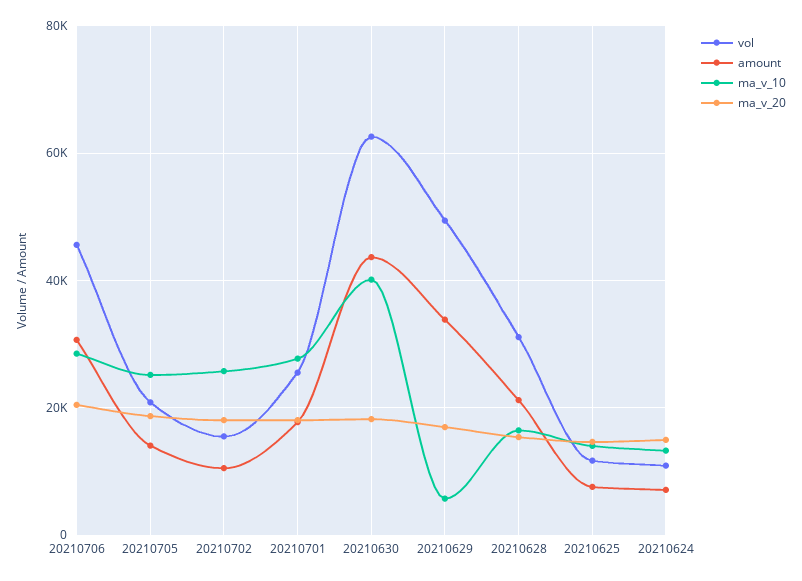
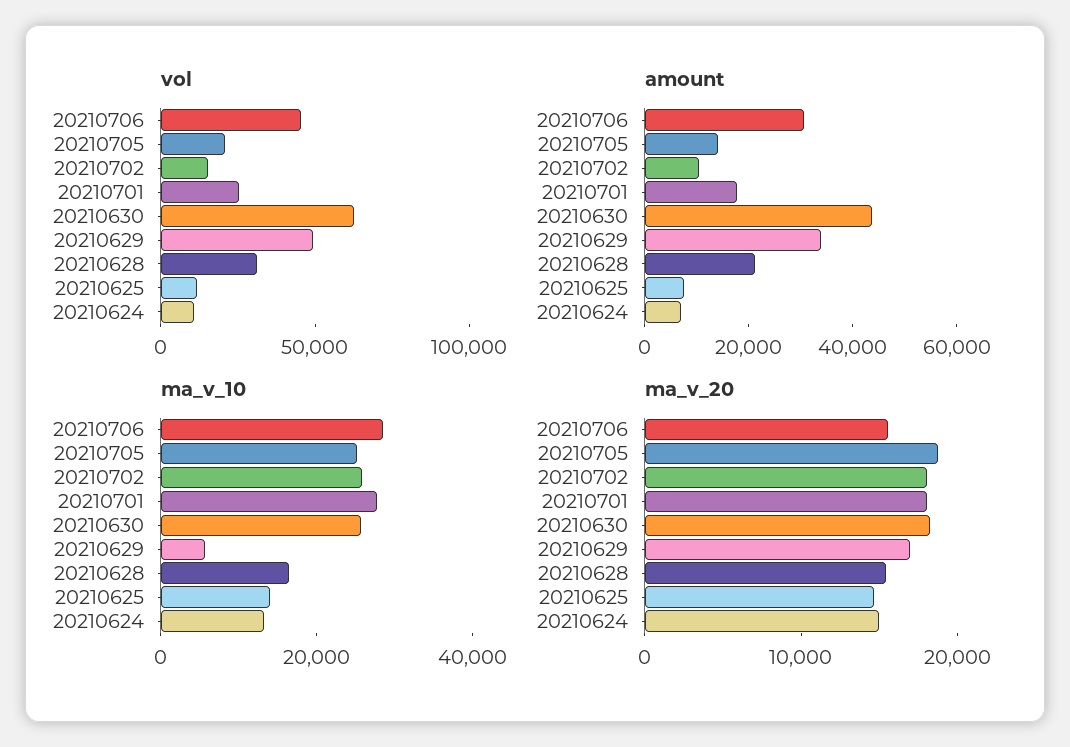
  {
    "vol": {
      "20210706": 46000,
      "20210705": 20000,
      "20210702": 16000,
      "20210701": 26000,
      "20210630": 62000,
      "20210629": 50000,
      "20210628": 32000,
      "20210625": 12000,
      "20210624": 10000
    },
    "amount": {
      "20210706": 30000,
      "20210705": 14000,
      "20210702": 10000,
      "20210701": 18000,
      "20210630": 44000,
      "20210629": 34000,
      "20210628": 22000,
      "20210625": 8000,
      "20210624": 8000
    },
    "ma_v_10": {
      "20210706": 28000,
      "20210705": 26000,
      "20210702": 26000,
      "20210701": 28000,
-     "20210630": 40000,
+     "20210630": 25000,
      "20210629": 6000,
      "20210628": 16000,
      "20210625": 14000,
      "20210624": 14000
    },
    "ma_v_20": {
-     "20210706": 20000,
+     "20210706": 16000,
      "20210705": 18000,
      "20210702": 18000,
      "20210701": 18000,
      "20210630": 18000,
      "20210629": 16000,
      "20210628": 16000,
      "20210625": 14000,
      "20210624": 14000
    }
  }

